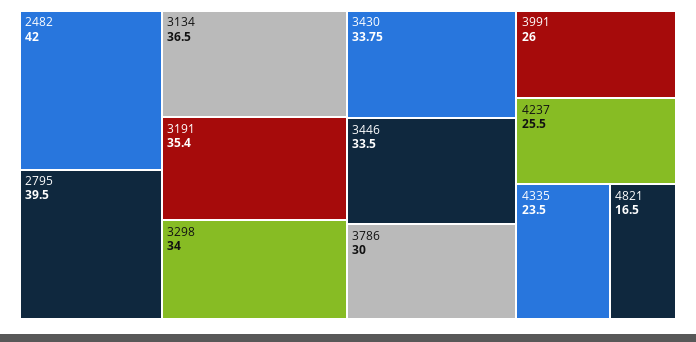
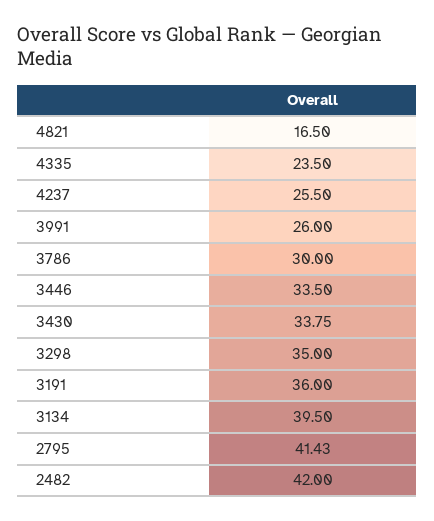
  {
    "2482": 42,
-   "2795": 39.5,
+   "2795": 41.43,
-   "3134": 36.5,
+   "3134": 39.5,
-   "3191": 35.4,
+   "3191": 36,
-   "3298": 34,
+   "3298": 35,
    "3430": 33.75,
    "3446": 33.5,
    "3786": 30,
    "3991": 26,
    "4237": 25.5,
    "4335": 23.5,
    "4821": 16.5
  }

